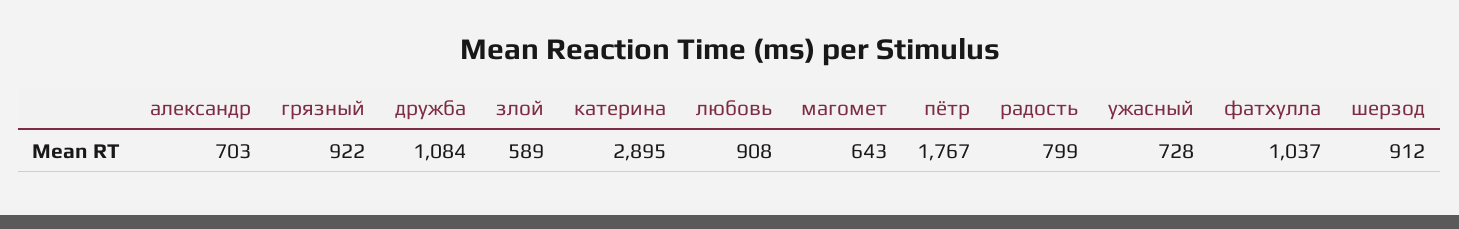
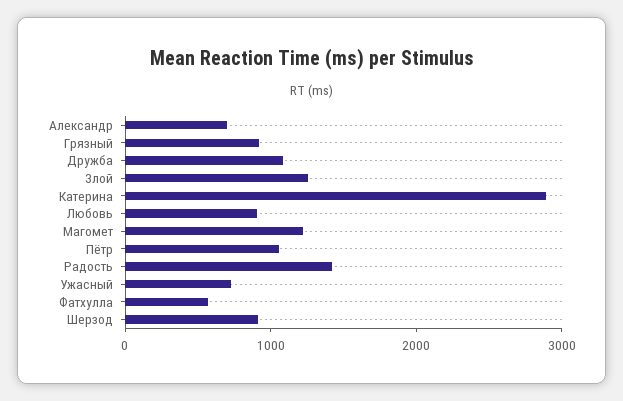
  {
    "александр": 703,
    "грязный": 922,
    "дружба": 1084,
-   "злой": 589,
+   "злой": 1200,
    "катерина": 2895,
    "любовь": 908,
-   "магомет": 643,
+   "магомет": 1200,
-   "пётр": 1767,
+   "пётр": 1000,
-   "радость": 799,
+   "радость": 1400,
    "ужасный": 728,
-   "фатхулла": 1037,
+   "фатхулла": 600,
    "шерзод": 912
  }

